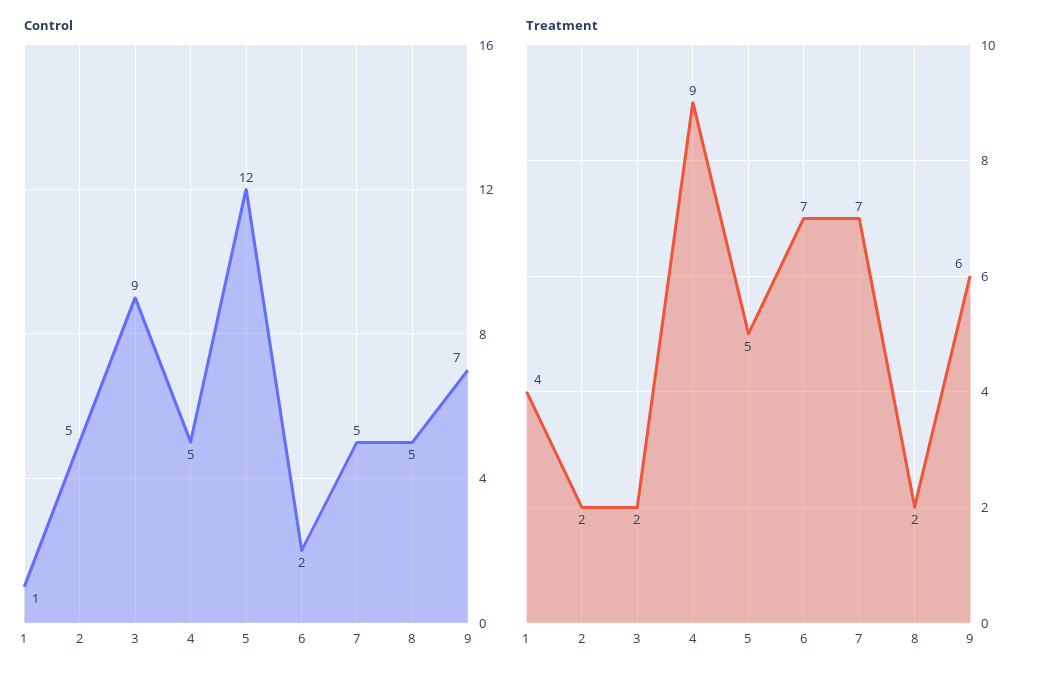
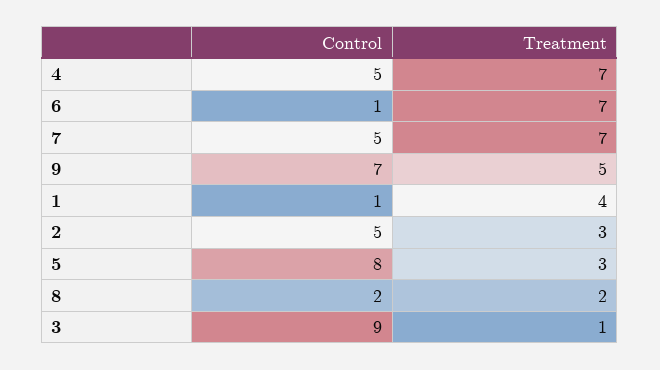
  {
    "Control": {
      "1": 1,
      "2": 5,
      "3": 9,
      "4": 5,
-     "5": 12,
+     "5": 8,
-     "6": 2,
+     "6": 1,
      "7": 5,
-     "8": 5,
+     "8": 2,
      "9": 7
    },
    "Treatment": {
      "1": 4,
-     "2": 2,
+     "2": 3,
-     "3": 2,
+     "3": 1,
-     "4": 9,
+     "4": 7,
-     "5": 5,
+     "5": 3,
      "6": 7,
      "7": 7,
      "8": 2,
-     "9": 6
+     "9": 5
    }
  }

